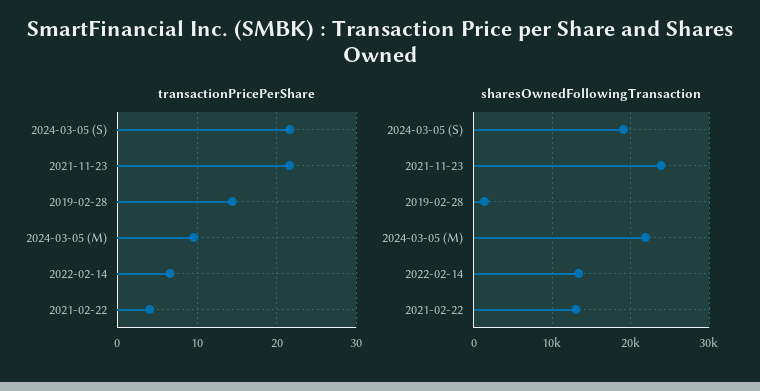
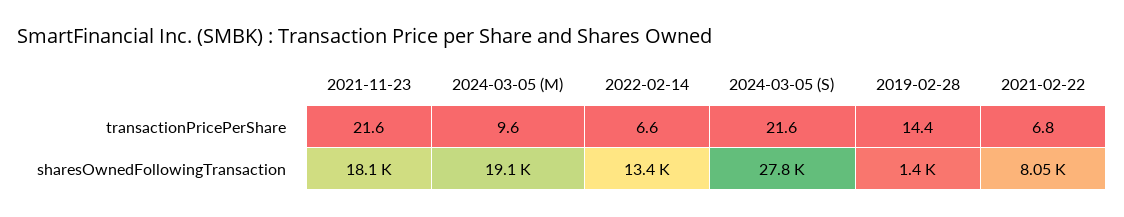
  {
    "transactionPricePerShare": {
      "2024-03-05 (S)": 21.6,
      "2021-11-23": 21.6,
      "2019-02-28": 14.4,
      "2024-03-05 (M)": 9.6,
      "2022-02-14": 6.6,
-     "2021-02-22": 4
+     "2021-02-22": 6.8
    },
    "sharesOwnedFollowingTransaction": {
-     "2024-03-05 (S)": 19000,
+     "2024-03-05 (S)": 27800,
-     "2021-11-23": 24000,
+     "2021-11-23": 18100,
      "2019-02-28": 1400,
-     "2024-03-05 (M)": 22000,
+     "2024-03-05 (M)": 19100,
      "2022-02-14": 13400,
-     "2021-02-22": 13000
+     "2021-02-22": 8050
    }
  }

